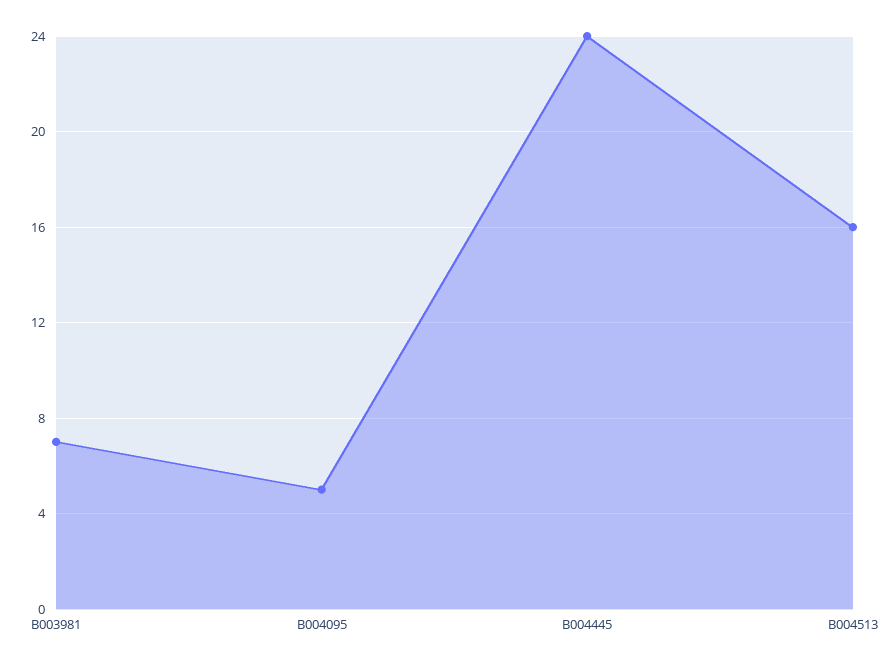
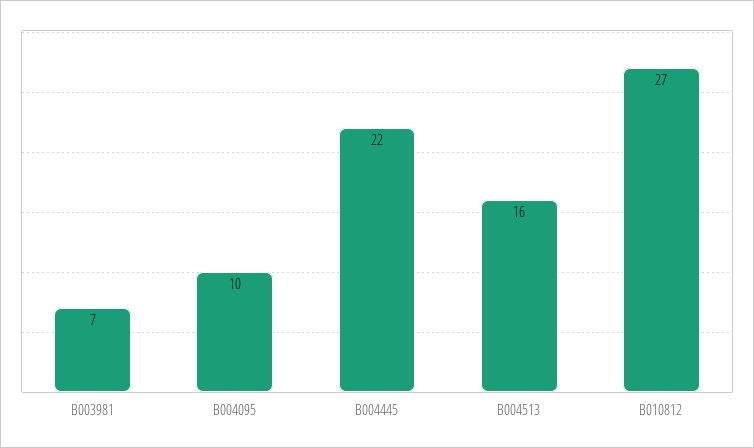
  {
    "B003981": 7,
-   "B004095": 5,
+   "B004095": 10,
-   "B004445": 24,
+   "B004445": 22,
-   "B004513": 16
+   "B004513": 16,
+   "B010812": 27
  }

